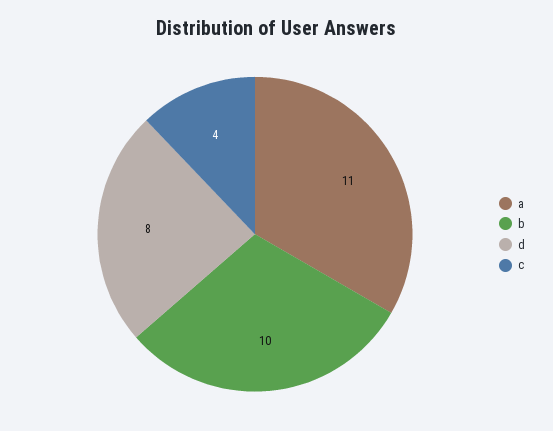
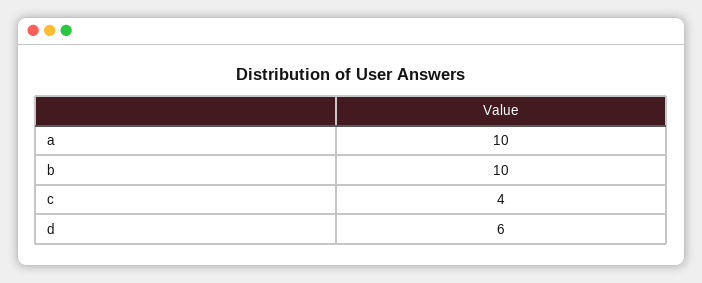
  {
-   "a": 11,
+   "a": 10,
    "b": 10,
-   "d": 8,
+   "d": 6,
    "c": 4
  }

